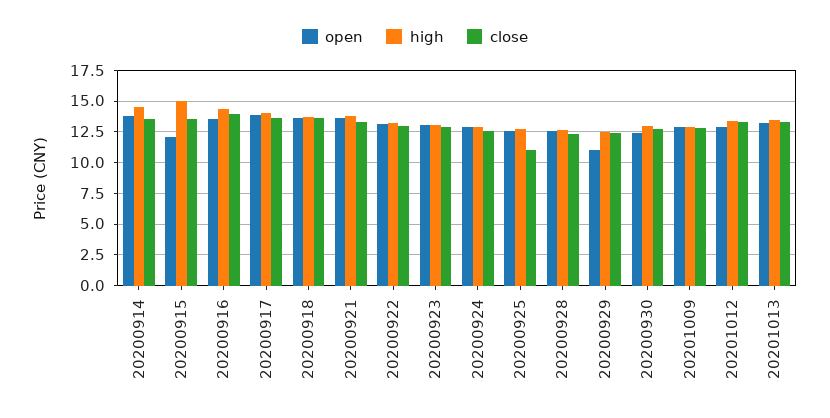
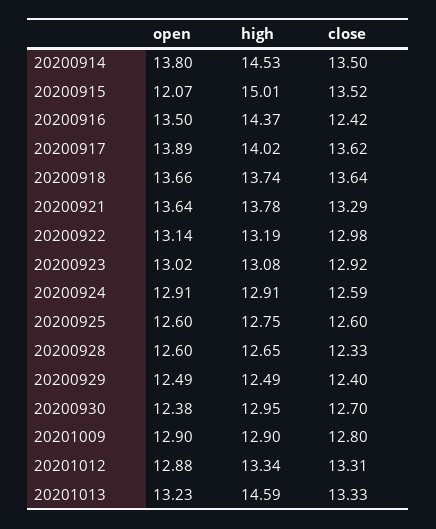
  {
    "open": {
      "20200914": 13.8,
      "20200915": 12.07,
      "20200916": 13.5,
      "20200917": 13.89,
      "20200918": 13.66,
      "20200921": 13.64,
      "20200922": 13.14,
      "20200923": 13.02,
      "20200924": 12.91,
      "20200925": 12.6,
      "20200928": 12.6,
-     "20200929": 11,
+     "20200929": 12.49,
      "20200930": 12.38,
      "20201009": 12.9,
      "20201012": 12.88,
      "20201013": 13.23
    },
    "high": {
      "20200914": 14.53,
      "20200915": 15.01,
      "20200916": 14.37,
      "20200917": 14.02,
      "20200918": 13.74,
      "20200921": 13.78,
      "20200922": 13.19,
      "20200923": 13.08,
      "20200924": 12.91,
      "20200925": 12.75,
      "20200928": 12.65,
      "20200929": 12.49,
      "20200930": 12.95,
      "20201009": 12.9,
      "20201012": 13.34,
-     "20201013": 13.5
+     "20201013": 14.59
    },
    "close": {
      "20200914": 13.5,
      "20200915": 13.52,
-     "20200916": 14,
+     "20200916": 12.42,
      "20200917": 13.62,
      "20200918": 13.64,
      "20200921": 13.29,
      "20200922": 12.98,
      "20200923": 12.92,
      "20200924": 12.59,
-     "20200925": 11,
+     "20200925": 12.6,
      "20200928": 12.33,
      "20200929": 12.4,
      "20200930": 12.7,
      "20201009": 12.8,
      "20201012": 13.31,
      "20201013": 13.33
    }
  }

